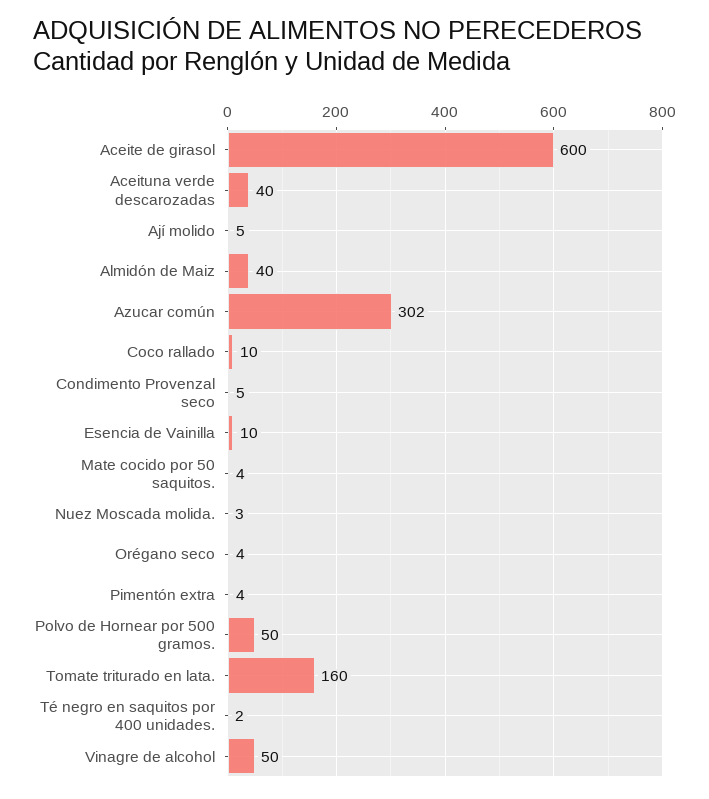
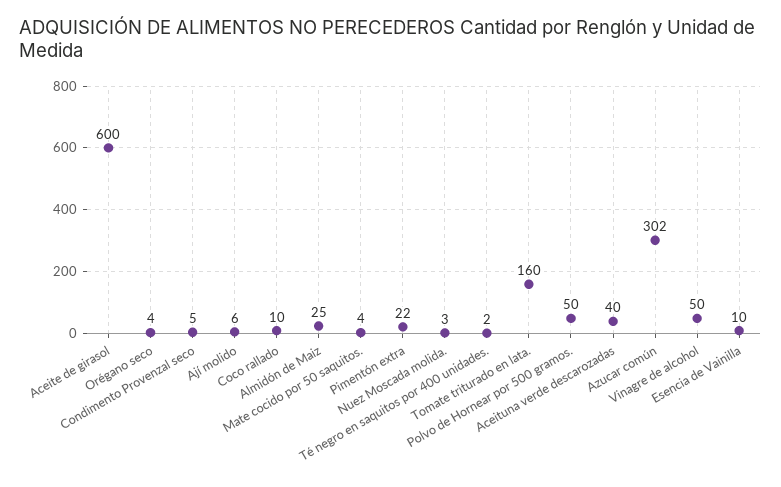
  {
    "Aceite de girasol": 600,
    "Aceituna verde descarozadas": 40,
-   "Ají molido": 5,
+   "Ají molido": 6,
-   "Almidón de Maiz": 40,
+   "Almidón de Maiz": 25,
    "Azucar común": 302,
    "Coco rallado": 10,
    "Condimento Provenzal seco": 5,
    "Esencia de Vainilla": 10,
    "Mate cocido por 50 saquitos.": 4,
    "Nuez Moscada molida.": 3,
    "Orégano seco": 4,
-   "Pimentón extra": 4,
+   "Pimentón extra": 22,
    "Polvo de Hornear por 500 gramos.": 50,
    "Tomate triturado en lata.": 160,
    "Té negro en saquitos por 400 unidades.": 2,
    "Vinagre de alcohol": 50
  }

